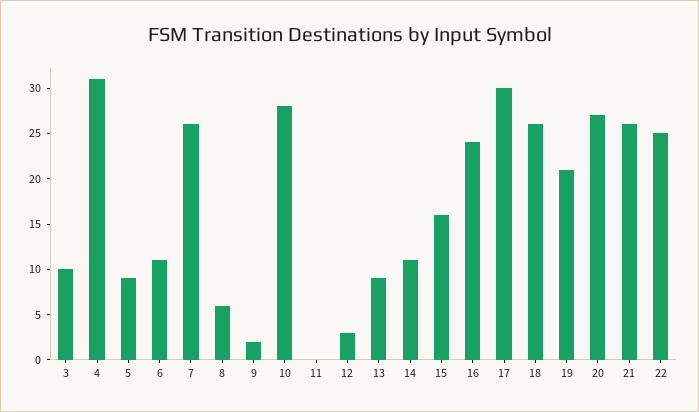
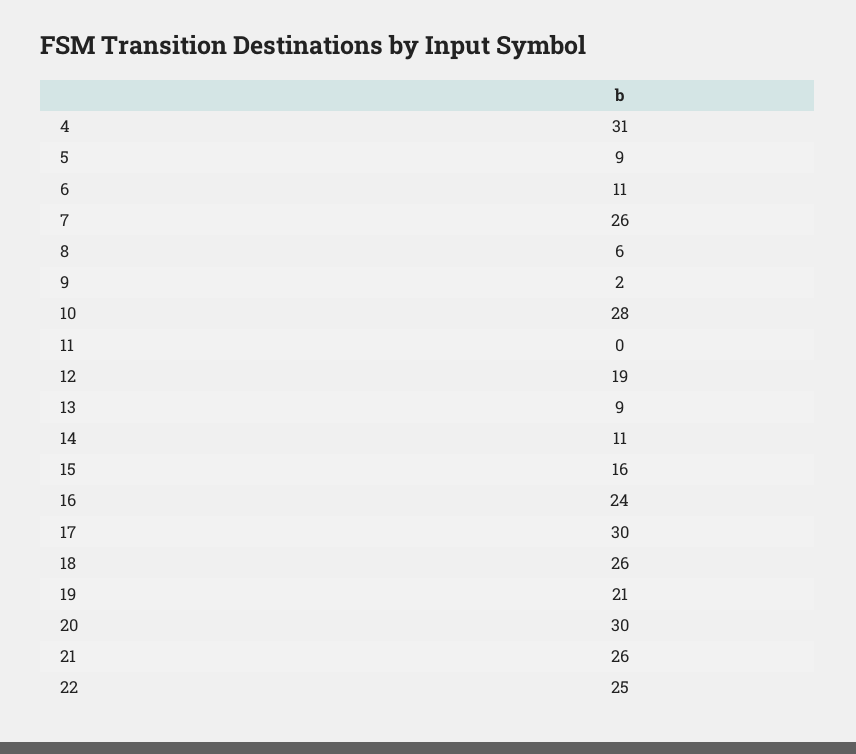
  {
-   "3": 10,
    "4": 31,
    "5": 9,
    "6": 11,
    "7": 26,
    "8": 6,
    "9": 2,
    "10": 28,
    "11": 0,
-   "12": 3,
+   "12": 19,
    "13": 9,
    "14": 11,
    "15": 16,
    "16": 24,
    "17": 30,
    "18": 26,
    "19": 21,
-   "20": 27,
+   "20": 30,
    "21": 26,
    "22": 25
  }

